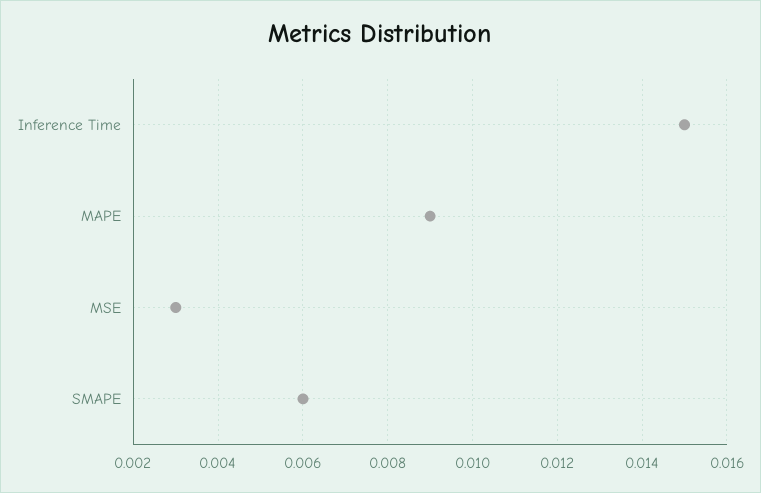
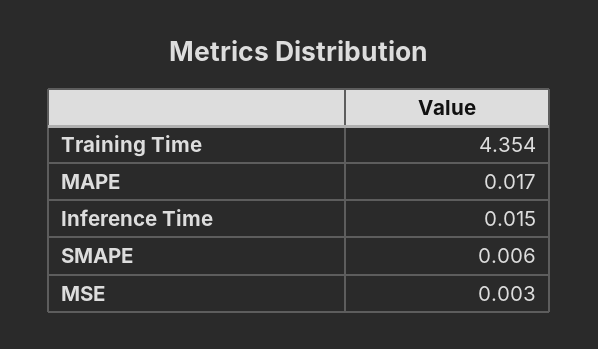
  {
    "Inference Time": 0.015,
-   "MAPE": 0.009,
+   "MAPE": 0.017,
    "MSE": 0.003,
-   "SMAPE": 0.006
+   "SMAPE": 0.006,
+   "Training Time": 4.354
  }

